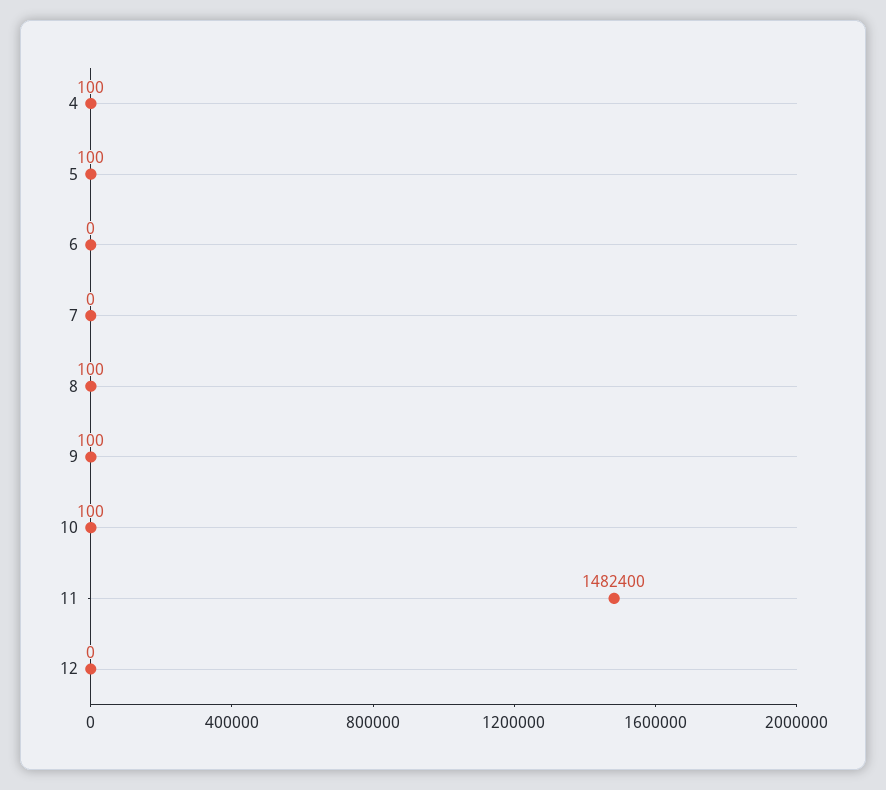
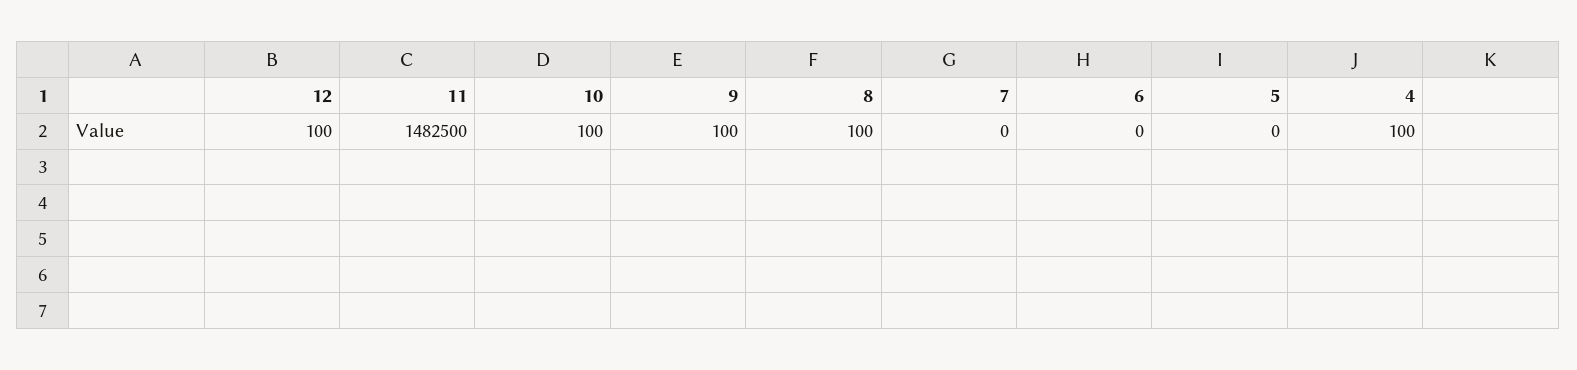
  {
    "4": 100,
-   "5": 100,
+   "5": 0,
    "6": 0,
    "7": 0,
    "8": 100,
    "9": 100,
    "10": 100,
-   "11": 1482400,
+   "11": 1482500,
-   "12": 0
+   "12": 100
  }

